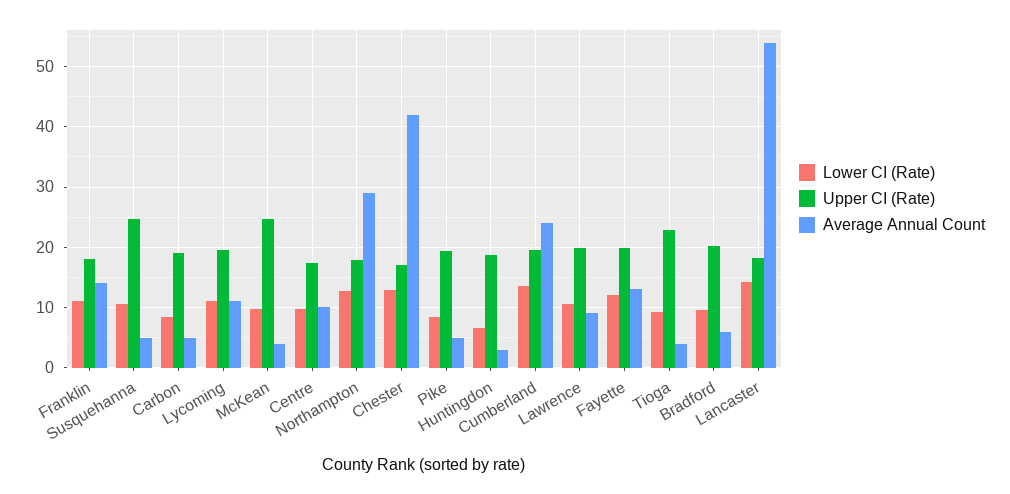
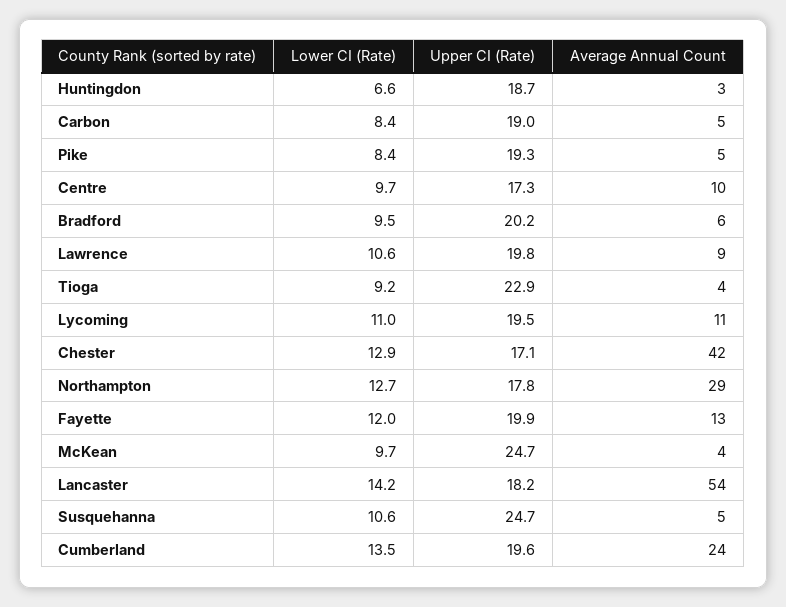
  {
    "Lower CI (Rate)": {
-     "Franklin": 11,
      "Susquehanna": 10.6,
      "Carbon": 8.4,
      "Lycoming": 11,
      "McKean": 9.7,
      "Centre": 9.7,
      "Northampton": 12.7,
      "Chester": 12.9,
      "Pike": 8.4,
      "Huntingdon": 6.6,
      "Cumberland": 13.5,
      "Lawrence": 10.6,
      "Fayette": 12,
      "Tioga": 9.2,
      "Bradford": 9.5,
      "Lancaster": 14.2
    },
    "Upper CI (Rate)": {
-     "Franklin": 18,
      "Susquehanna": 24.7,
      "Carbon": 19,
      "Lycoming": 19.5,
      "McKean": 24.7,
      "Centre": 17.3,
      "Northampton": 17.8,
      "Chester": 17.1,
      "Pike": 19.3,
      "Huntingdon": 18.7,
      "Cumberland": 19.6,
      "Lawrence": 19.8,
      "Fayette": 19.9,
      "Tioga": 22.9,
      "Bradford": 20.2,
      "Lancaster": 18.2
    },
    "Average Annual Count": {
-     "Franklin": 14,
      "Susquehanna": 5,
      "Carbon": 5,
      "Lycoming": 11,
      "McKean": 4,
      "Centre": 10,
      "Northampton": 29,
      "Chester": 42,
      "Pike": 5,
      "Huntingdon": 3,
      "Cumberland": 24,
      "Lawrence": 9,
      "Fayette": 13,
      "Tioga": 4,
      "Bradford": 6,
      "Lancaster": 54
    }
  }

